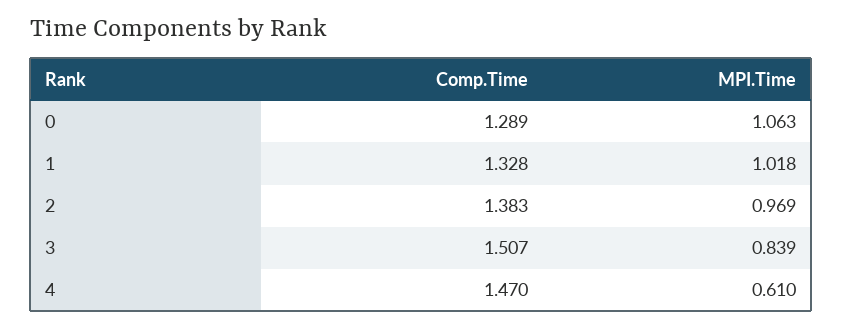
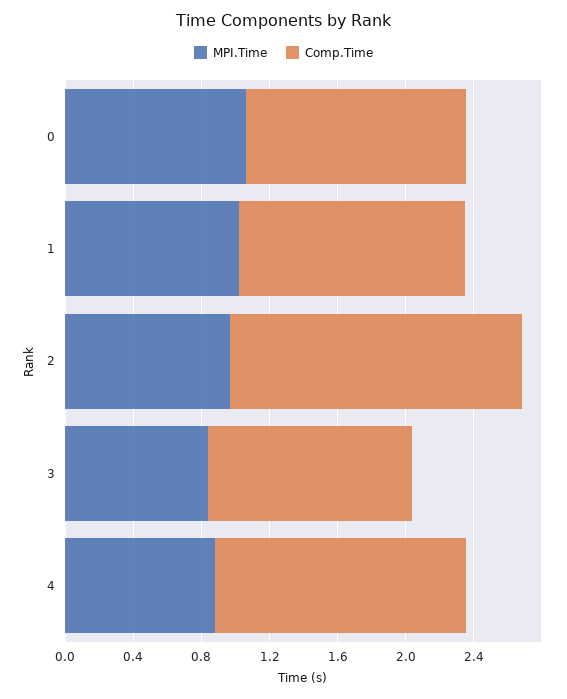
  {
    "Comp.Time": {
      "0": 1.289,
      "1": 1.328,
-     "2": 1.383,
+     "2": 1.7,
-     "3": 1.507,
+     "3": 1.2,
      "4": 1.47
    },
    "MPI.Time": {
      "0": 1.063,
      "1": 1.018,
      "2": 0.969,
      "3": 0.839,
-     "4": 0.61
+     "4": 0.9
    }
  }

